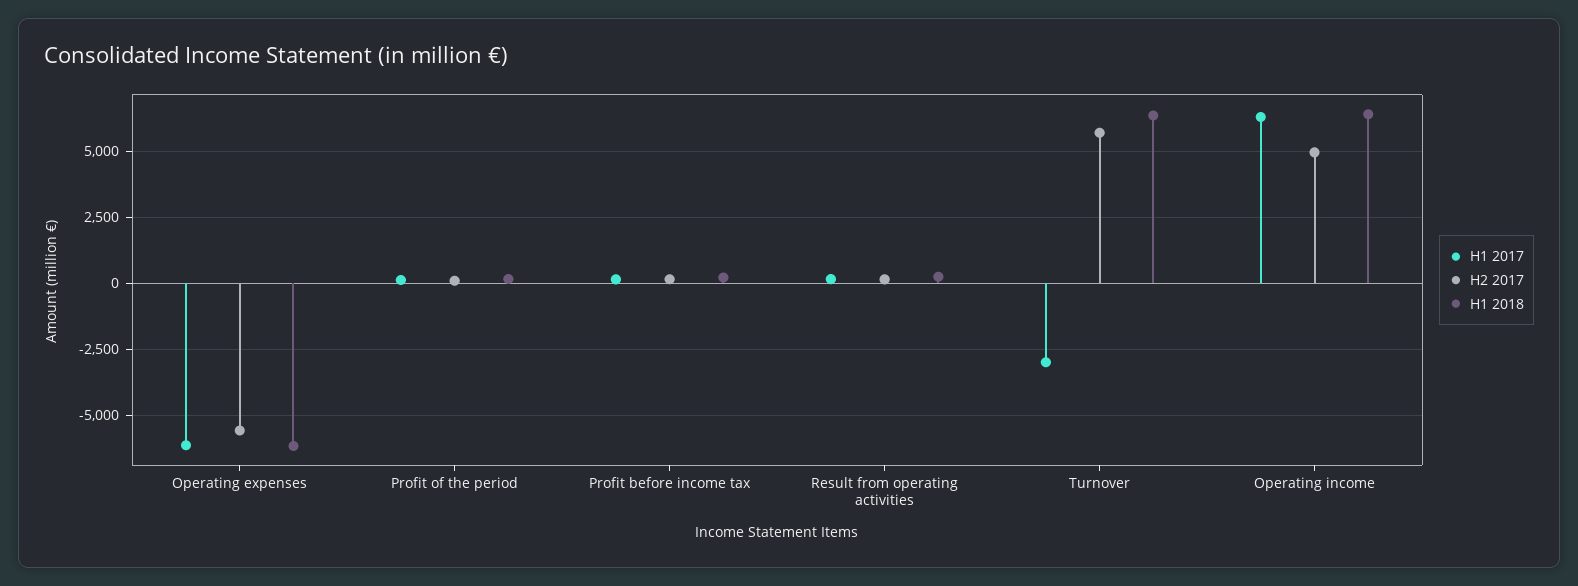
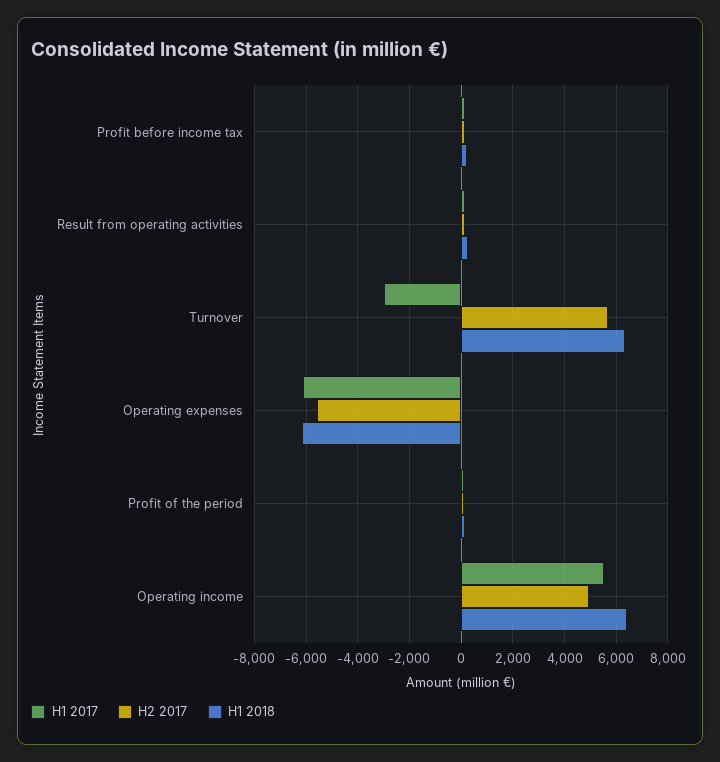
  {
    "H1 2017": {
      "Operating expenses": -6250,
      "Profit of the period": 250,
      "Profit before income tax": 250,
      "Result from operating activities": 250,
      "Turnover": -3000,
-     "Operating income": 6250
+     "Operating income": 5500
    },
    "H2 2017": {
      "Operating expenses": -5500,
      "Profit of the period": 0,
      "Profit before income tax": 250,
      "Result from operating activities": 250,
      "Turnover": 5750,
      "Operating income": 5000
    },
    "H1 2018": {
      "Operating expenses": -6250,
      "Profit of the period": 250,
      "Profit before income tax": 250,
      "Result from operating activities": 250,
      "Turnover": 6250,
      "Operating income": 6500
    }
  }

